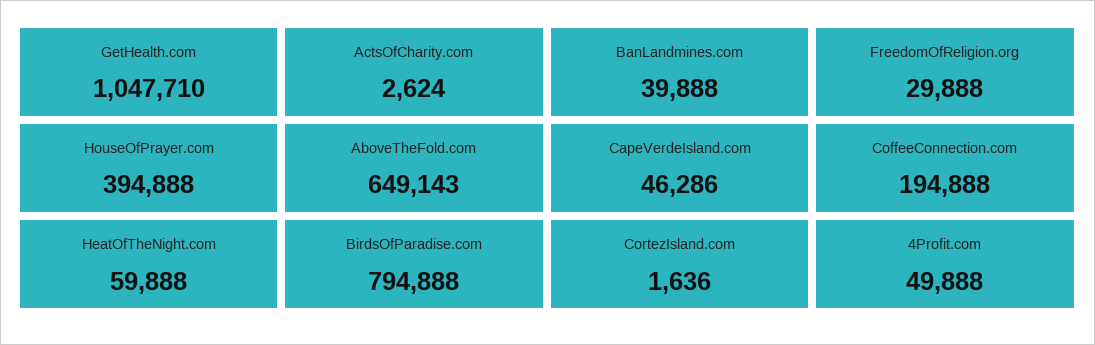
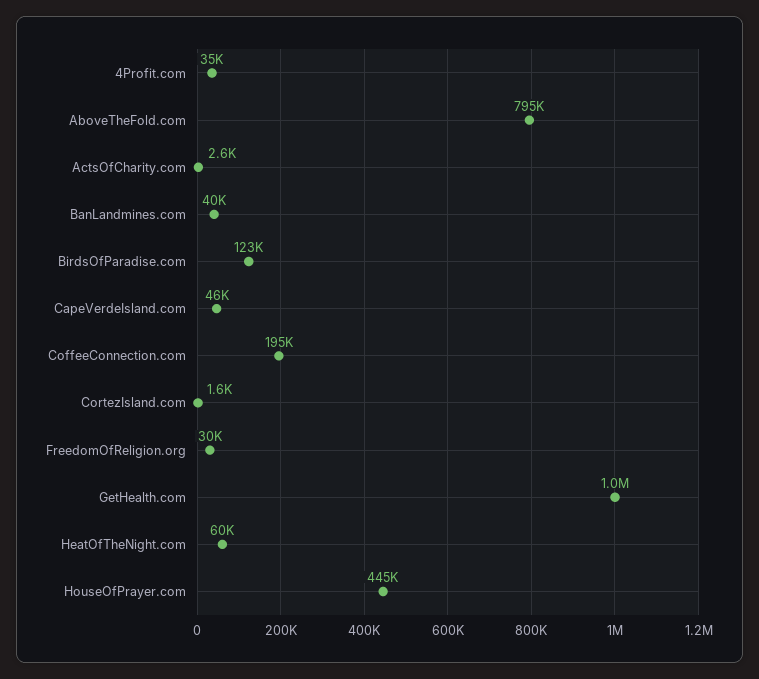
  {
    "GetHealth.com": 1047710,
    "ActsOfCharity.com": 2624,
    "BanLandmines.com": 39888,
    "FreedomOfReligion.org": 29888,
-   "HouseOfPrayer.com": 394888,
+   "HouseOfPrayer.com": 445000,
-   "AboveTheFold.com": 649143,
+   "AboveTheFold.com": 795000,
    "CapeVerdeIsland.com": 46286,
    "CoffeeConnection.com": 194888,
    "HeatOfTheNight.com": 59888,
-   "BirdsOfParadise.com": 794888,
+   "BirdsOfParadise.com": 123000,
    "CortezIsland.com": 1636,
-   "4Profit.com": 49888
+   "4Profit.com": 35000
  }

